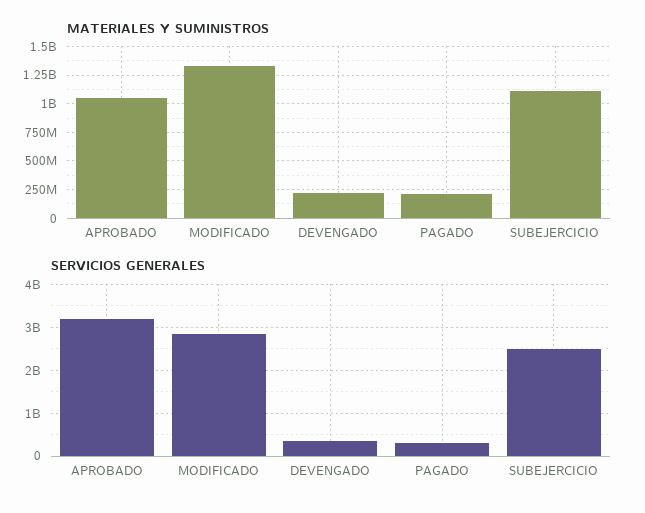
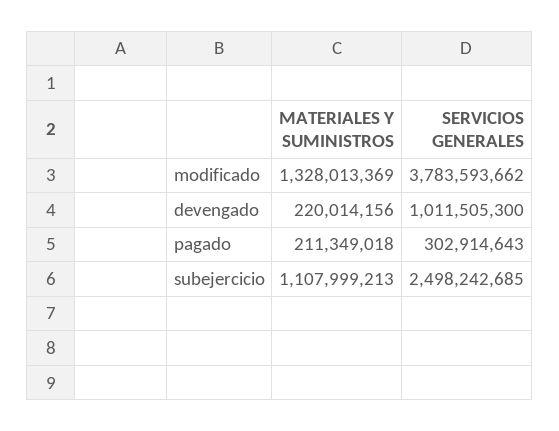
  {
    "MATERIALES Y SUMINISTROS": {
-     "APROBADO": 1000000000,
      "MODIFICADO": 1328013369,
      "DEVENGADO": 220014156,
      "PAGADO": 211349018,
      "SUBEJERCICIO": 1107999213
    },
    "SERVICIOS GENERALES": {
-     "APROBADO": 3200000000,
-     "MODIFICADO": 2800000000,
+     "MODIFICADO": 3783593662,
-     "DEVENGADO": 400000000,
+     "DEVENGADO": 1011505300,
      "PAGADO": 302914643,
      "SUBEJERCICIO": 2498242685
    }
  }

